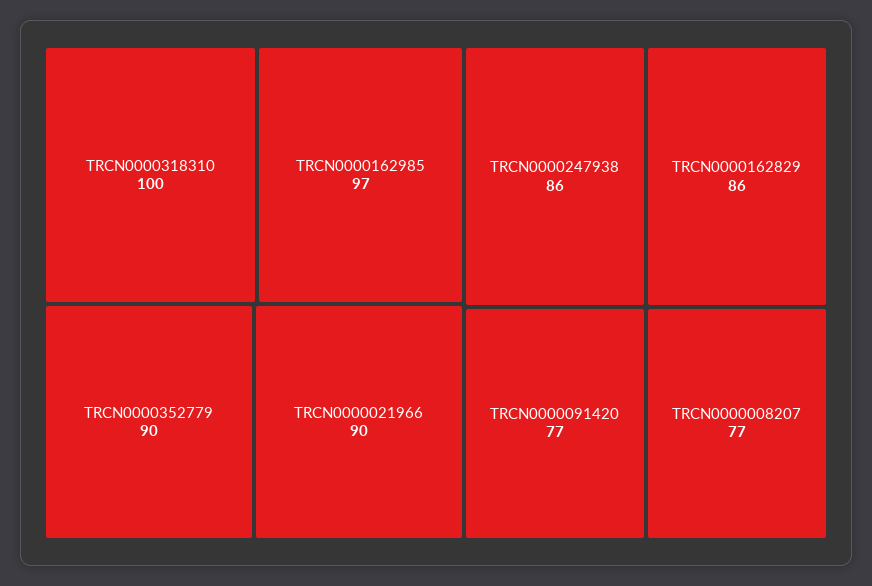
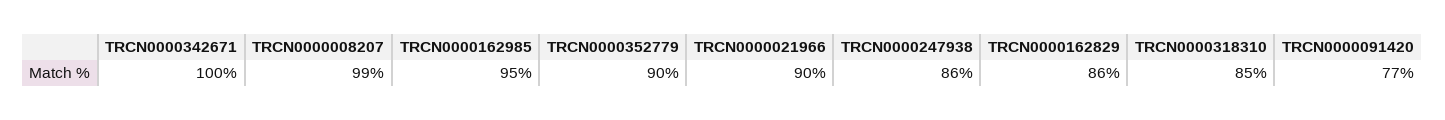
  {
-   "TRCN0000318310": 100,
+   "TRCN0000318310": 85,
-   "TRCN0000162985": 97,
+   "TRCN0000162985": 95,
    "TRCN0000352779": 90,
    "TRCN0000021966": 90,
    "TRCN0000247938": 86,
    "TRCN0000162829": 86,
    "TRCN0000091420": 77,
-   "TRCN0000008207": 77
+   "TRCN0000008207": 99,
+   "TRCN0000342671": 100
  }

